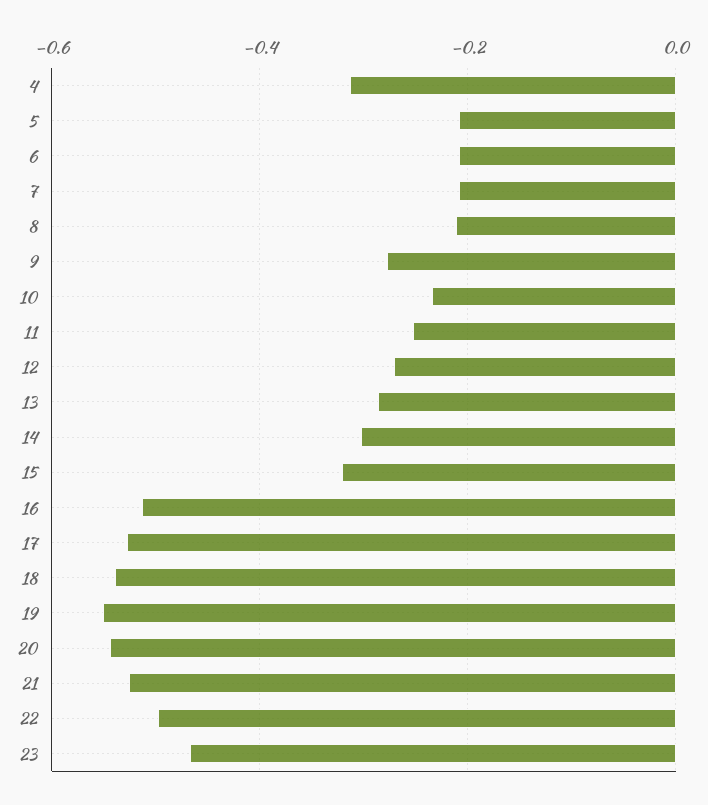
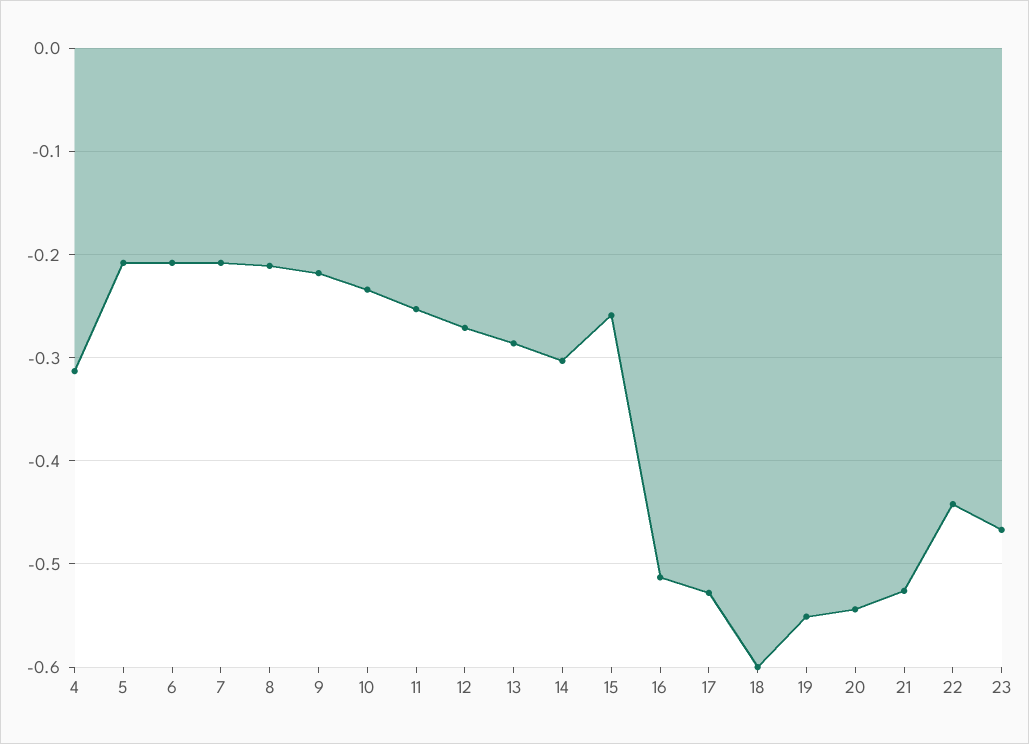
  {
    "4": -0.31,
    "5": -0.21,
    "6": -0.21,
    "7": -0.21,
    "8": -0.21,
-   "9": -0.28,
+   "9": -0.22,
    "10": -0.23,
    "11": -0.25,
    "12": -0.27,
    "13": -0.29,
    "14": -0.3,
-   "15": -0.32,
+   "15": -0.26,
    "16": -0.51,
    "17": -0.53,
-   "18": -0.54,
+   "18": -0.6,
    "19": -0.55,
    "20": -0.54,
    "21": -0.53,
-   "22": -0.5,
+   "22": -0.44,
    "23": -0.47
  }

